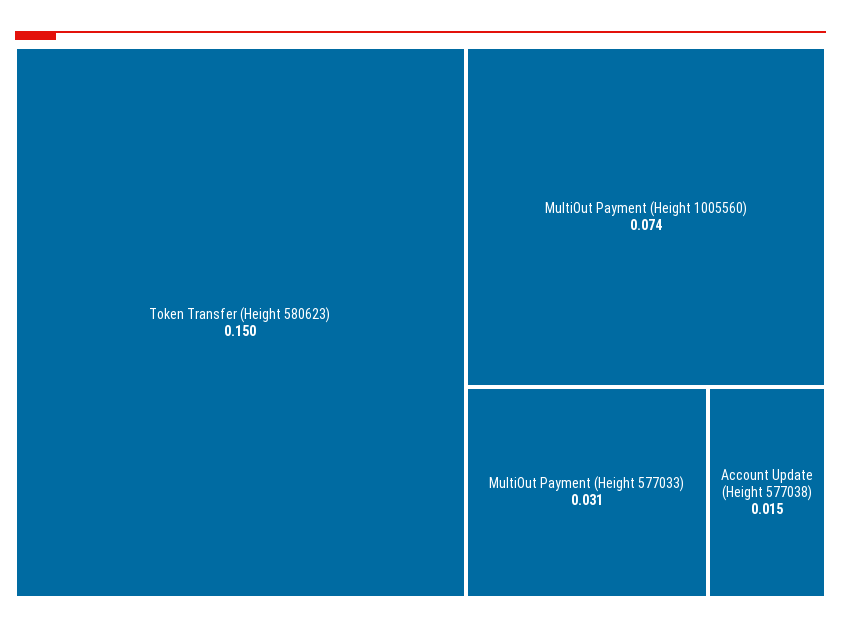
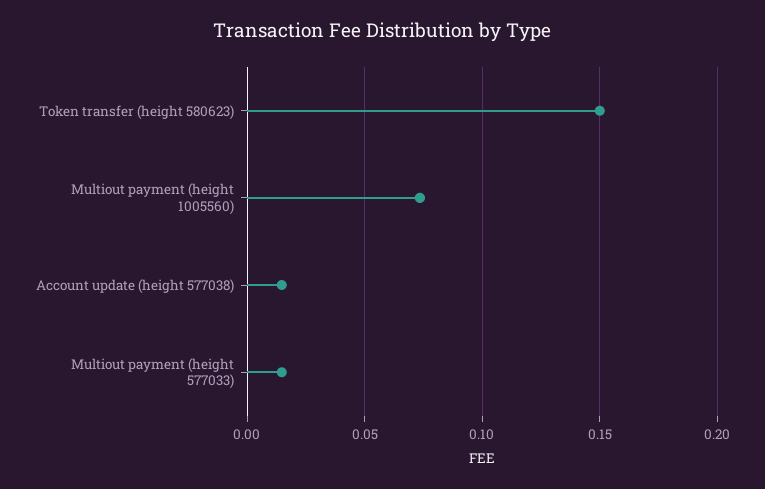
  {
    "Token Transfer (Height 580623)": 0.15,
    "MultiOut Payment (Height 1005560)": 0.074,
-   "MultiOut Payment (Height 577033)": 0.031,
+   "MultiOut Payment (Height 577033)": 0.015,
    "Account Update (Height 577038)": 0.015
  }

